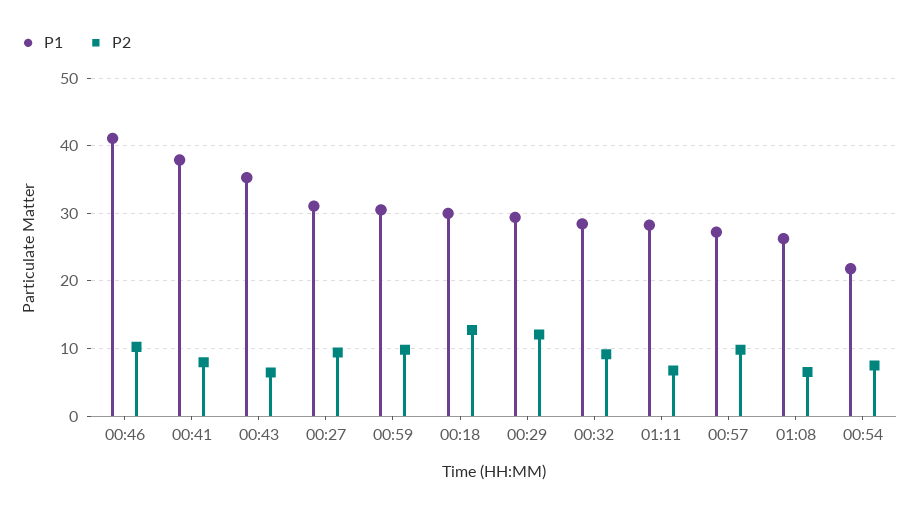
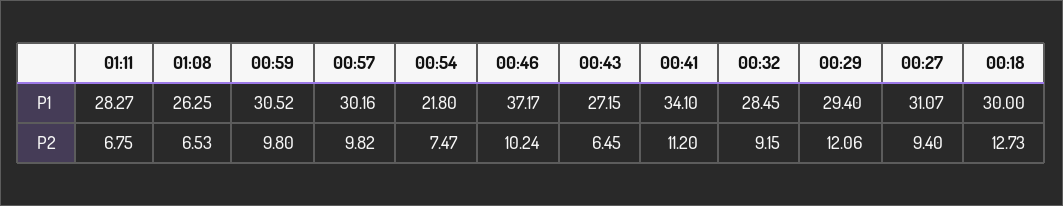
  {
    "P1": {
-     "00:46": 41,
+     "00:46": 37.17,
-     "00:41": 38,
+     "00:41": 34.1,
-     "00:43": 35,
+     "00:43": 27.15,
      "00:27": 31.07,
      "00:59": 30.52,
      "00:18": 30,
      "00:29": 29.4,
      "00:32": 28.45,
      "01:11": 28.27,
-     "00:57": 27,
+     "00:57": 30.16,
      "01:08": 26.25,
      "00:54": 21.8
    },
    "P2": {
      "00:46": 10.24,
-     "00:41": 8,
+     "00:41": 11.2,
      "00:43": 6.45,
      "00:27": 9.4,
      "00:59": 9.8,
      "00:18": 12.73,
      "00:29": 12.06,
      "00:32": 9.15,
      "01:11": 6.75,
      "00:57": 9.82,
      "01:08": 6.53,
      "00:54": 7.47
    }
  }

